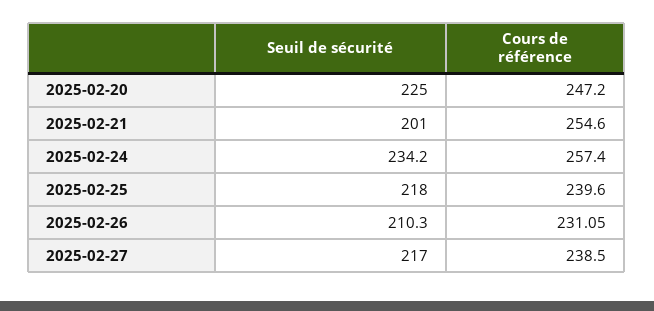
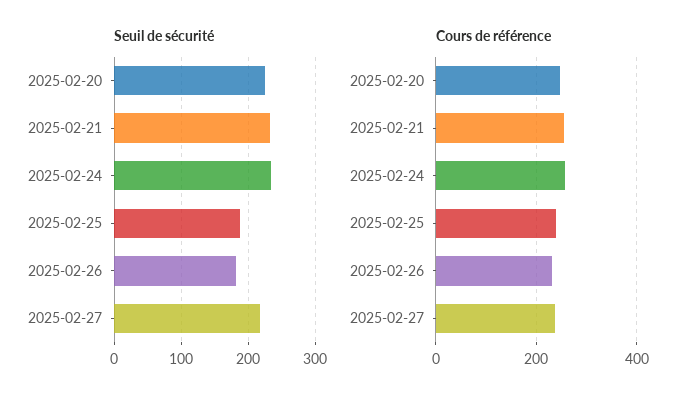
  {
    "Seuil de sécurité": {
      "2025-02-20": 225,
-     "2025-02-21": 201,
+     "2025-02-21": 230,
      "2025-02-24": 234.2,
-     "2025-02-25": 218,
+     "2025-02-25": 190,
-     "2025-02-26": 210.3,
+     "2025-02-26": 180,
      "2025-02-27": 217
    },
    "Cours de référence": {
      "2025-02-20": 247.2,
      "2025-02-21": 254.6,
      "2025-02-24": 257.4,
      "2025-02-25": 239.6,
      "2025-02-26": 231.05,
      "2025-02-27": 238.5
    }
  }

